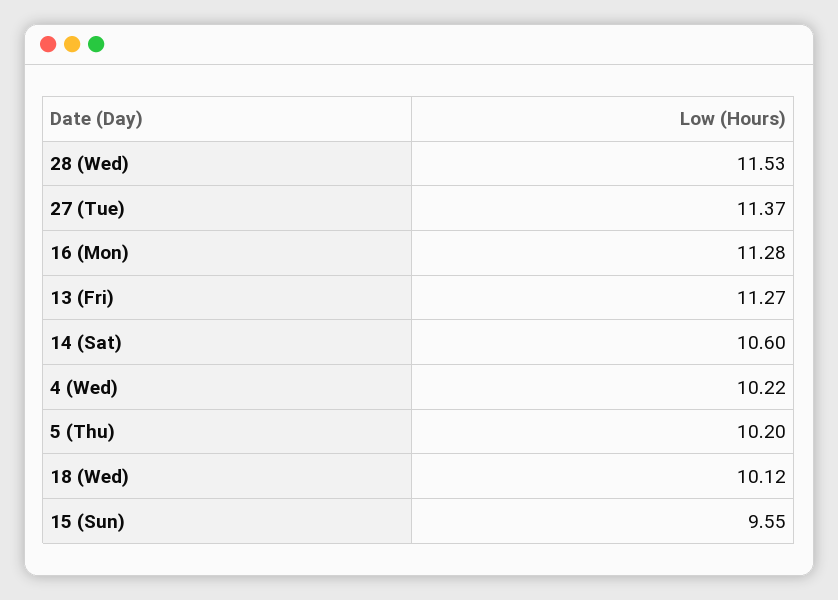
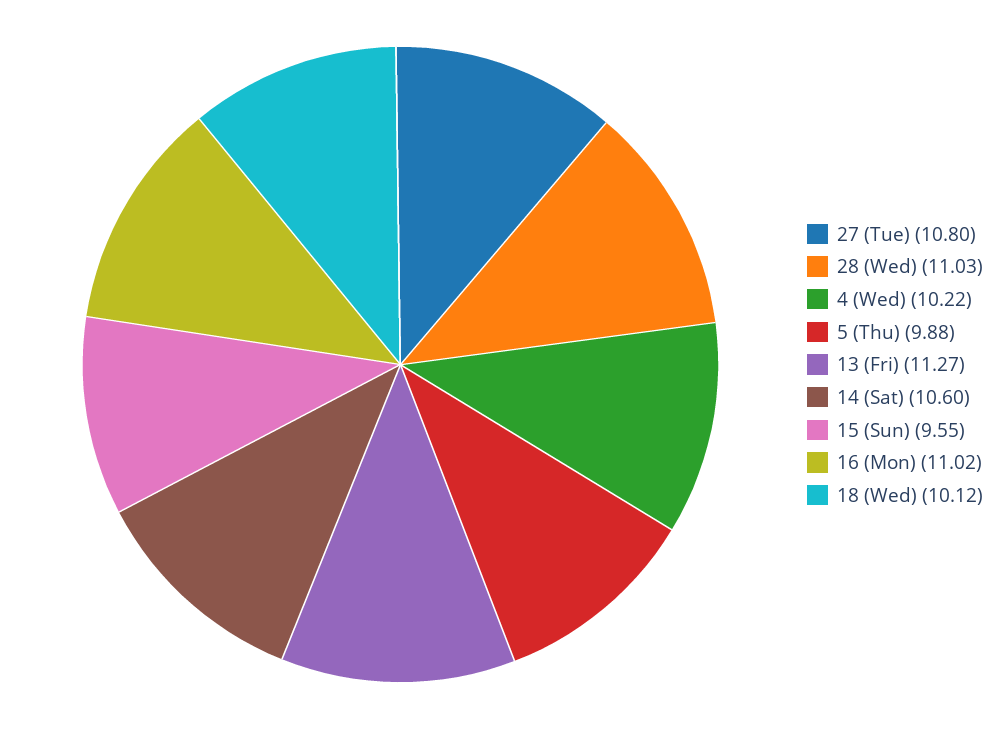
  {
-   "28 (Wed)": 11.53,
+   "28 (Wed)": 11.03,
-   "27 (Tue)": 11.37,
+   "27 (Tue)": 10.8,
-   "16 (Mon)": 11.28,
+   "16 (Mon)": 11.02,
    "13 (Fri)": 11.27,
    "14 (Sat)": 10.6,
    "4 (Wed)": 10.22,
-   "5 (Thu)": 10.2,
+   "5 (Thu)": 9.88,
    "18 (Wed)": 10.12,
    "15 (Sun)": 9.55
  }

